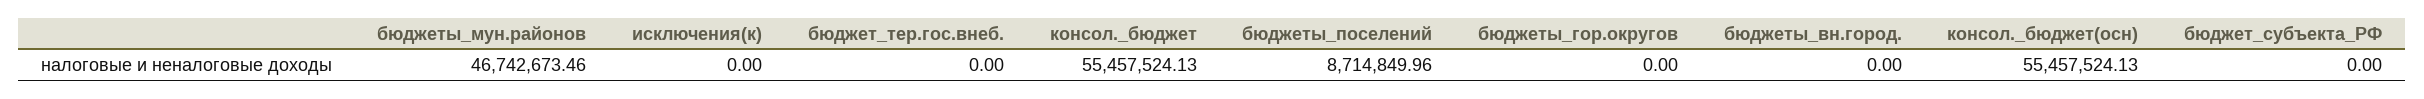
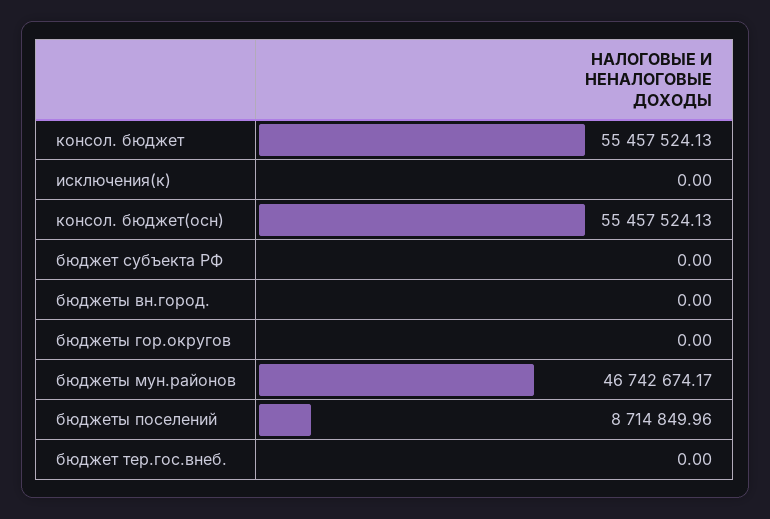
  {
-   "бюджеты_мун.районов": 46742673.46,
+   "бюджеты_мун.районов": 46742674.17,
    "исключения(к)": 0,
    "бюджет_тер.гос.внеб.": 0,
    "консол._бюджет": 55457524.13,
    "бюджеты_поселений": 8714849.96,
    "бюджеты_гор.округов": 0,
    "бюджеты_вн.город.": 0,
    "консол._бюджет(осн)": 55457524.13,
    "бюджет_субъекта_РФ": 0
  }

